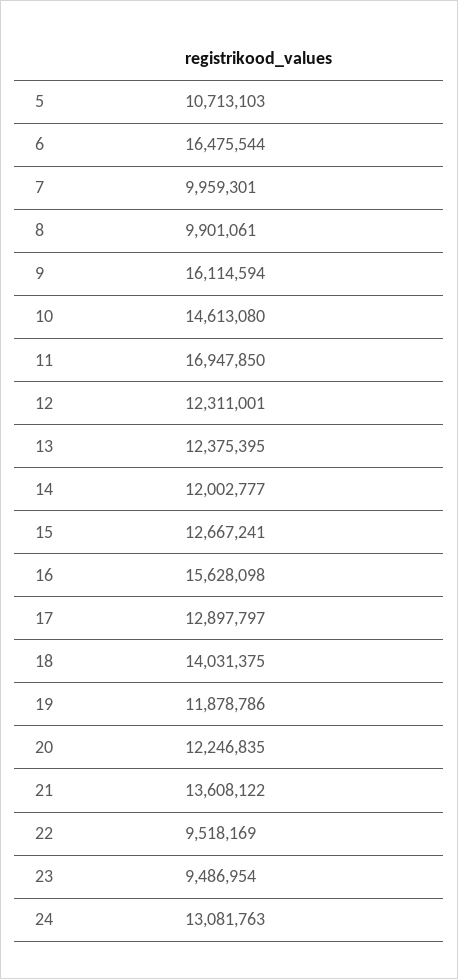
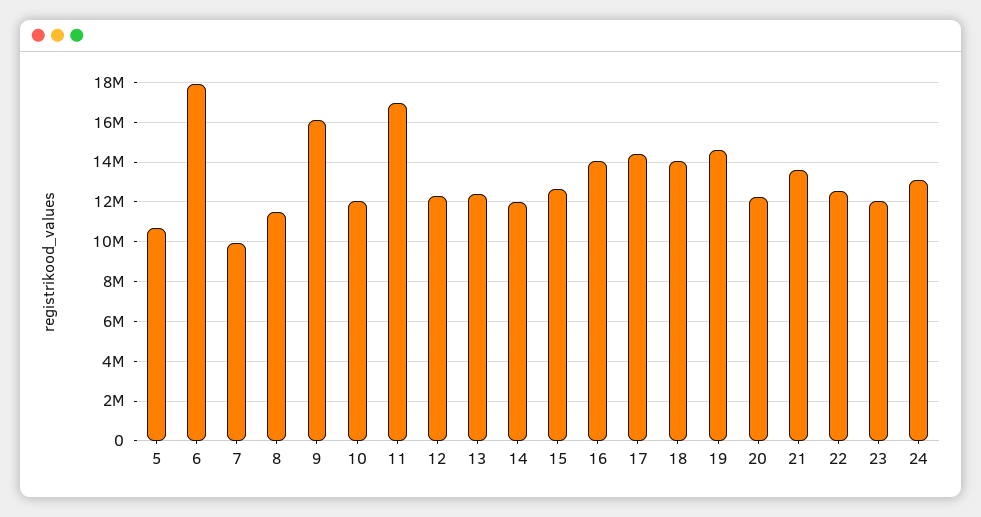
  {
    "5": 10713103,
-   "6": 16475544,
+   "6": 18000000,
    "7": 9959301,
-   "8": 9901061,
+   "8": 11500000,
    "9": 16114594,
-   "10": 14613080,
+   "10": 12000000,
    "11": 16947850,
    "12": 12311001,
    "13": 12375395,
    "14": 12002777,
    "15": 12667241,
-   "16": 15628098,
+   "16": 14000000,
-   "17": 12897797,
+   "17": 14500000,
    "18": 14031375,
-   "19": 11878786,
+   "19": 14500000,
    "20": 12246835,
    "21": 13608122,
-   "22": 9518169,
+   "22": 12500000,
-   "23": 9486954,
+   "23": 12000000,
    "24": 13081763
  }

